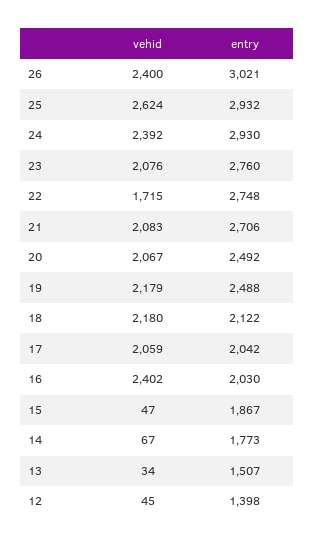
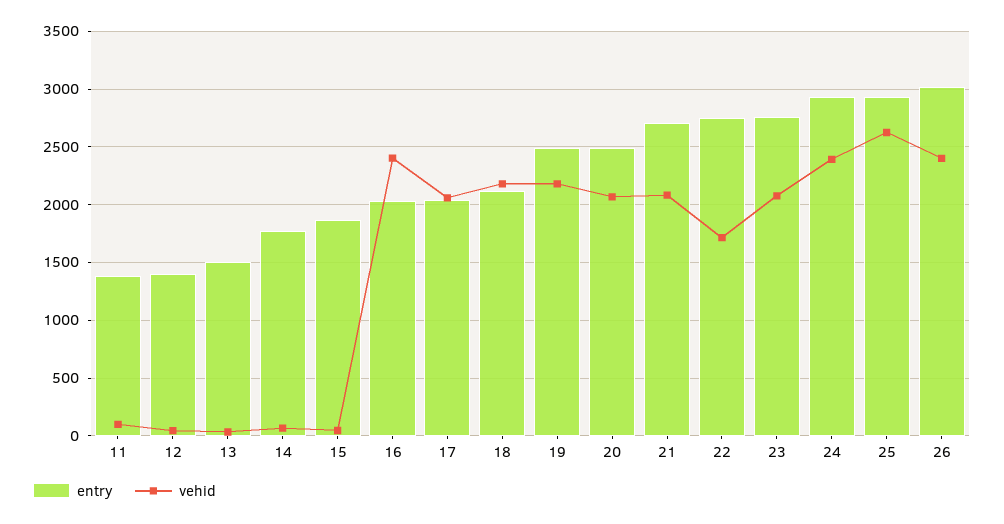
  {
    "vehid": {
      "26": 2400,
      "25": 2624,
      "24": 2392,
      "23": 2076,
      "22": 1715,
      "21": 2083,
      "20": 2067,
      "19": 2179,
      "18": 2180,
      "17": 2059,
      "16": 2402,
      "15": 47,
      "14": 67,
      "13": 34,
-     "12": 45
+     "12": 45,
+     "11": 100
    },
    "entry": {
      "26": 3021,
      "25": 2932,
      "24": 2930,
      "23": 2760,
      "22": 2748,
      "21": 2706,
      "20": 2492,
      "19": 2488,
      "18": 2122,
      "17": 2042,
      "16": 2030,
      "15": 1867,
      "14": 1773,
      "13": 1507,
-     "12": 1398
+     "12": 1398,
+     "11": 1400
    }
  }

